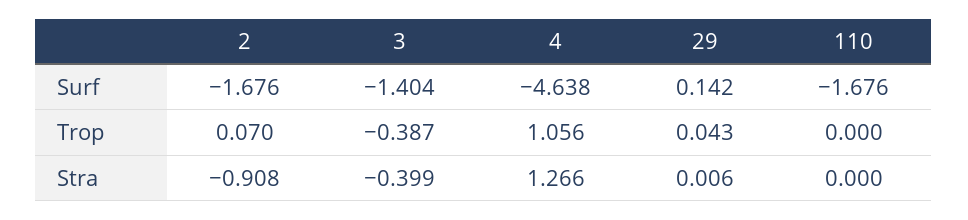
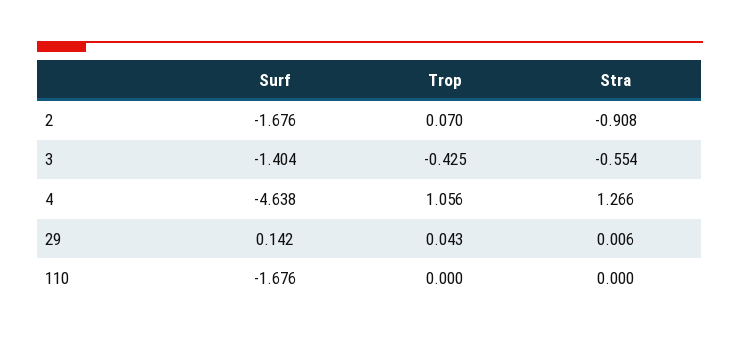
  {
    "2": {
      "Surf": -1.676,
      "Trop": 0.07,
      "Stra": -0.908
    },
    "3": {
      "Surf": -1.404,
-     "Trop": -0.387,
+     "Trop": -0.425,
-     "Stra": -0.399
+     "Stra": -0.554
    },
    "4": {
      "Surf": -4.638,
      "Trop": 1.056,
      "Stra": 1.266
    },
    "29": {
      "Surf": 0.142,
      "Trop": 0.043,
      "Stra": 0.006
    },
    "110": {
      "Surf": -1.676,
      "Trop": 0,
      "Stra": 0
    }
  }

